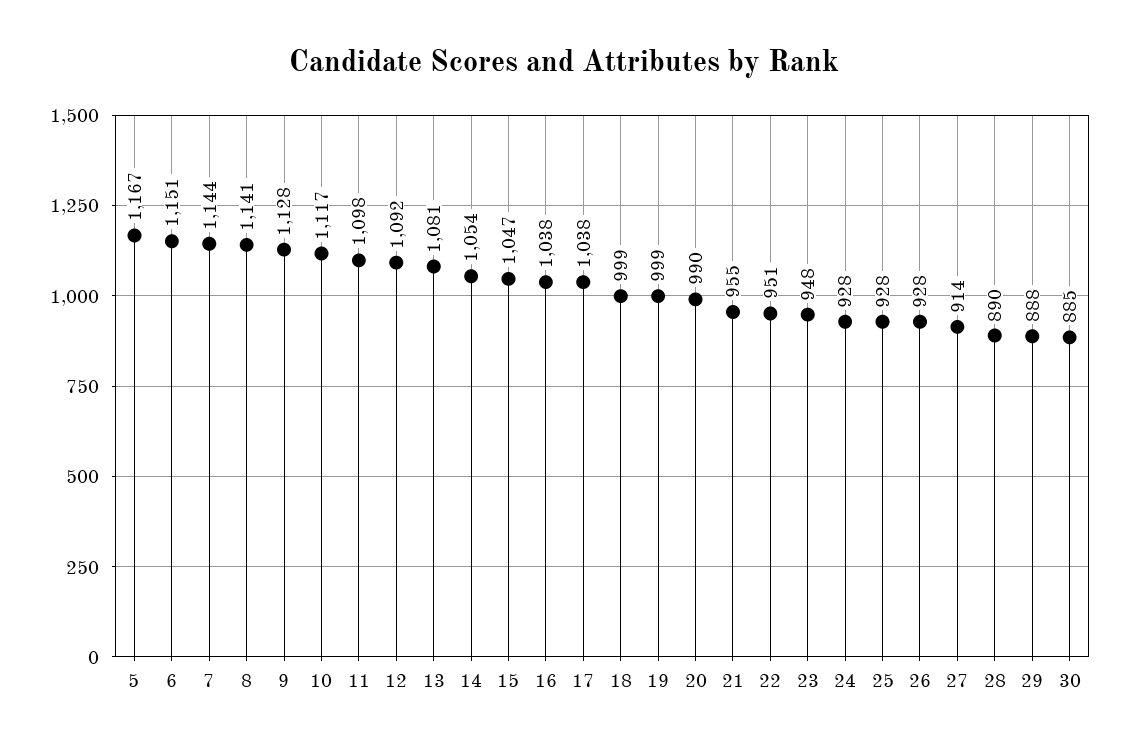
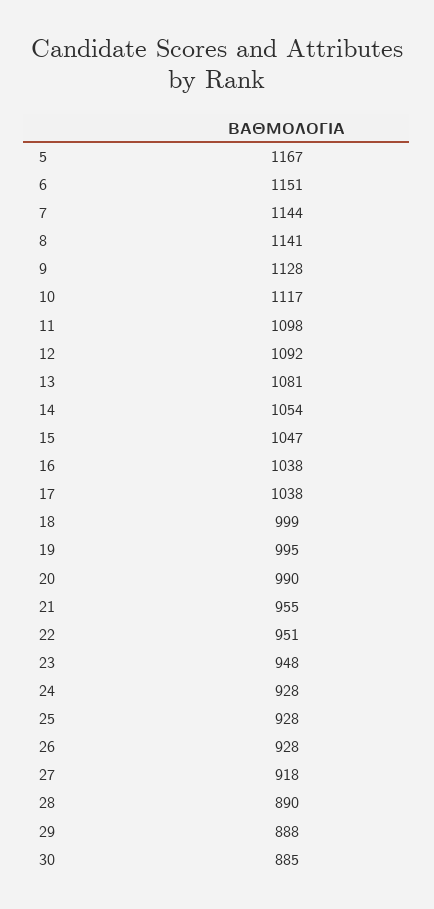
  {
    "5": 1167,
    "6": 1151,
    "7": 1144,
    "8": 1141,
    "9": 1128,
    "10": 1117,
    "11": 1098,
    "12": 1092,
    "13": 1081,
    "14": 1054,
    "15": 1047,
    "16": 1038,
    "17": 1038,
    "18": 999,
-   "19": 999,
+   "19": 995,
    "20": 990,
    "21": 955,
    "22": 951,
    "23": 948,
    "24": 928,
    "25": 928,
    "26": 928,
-   "27": 914,
+   "27": 918,
    "28": 890,
    "29": 888,
    "30": 885
  }

